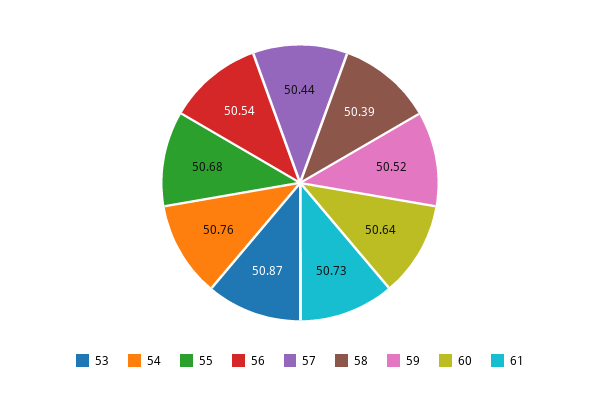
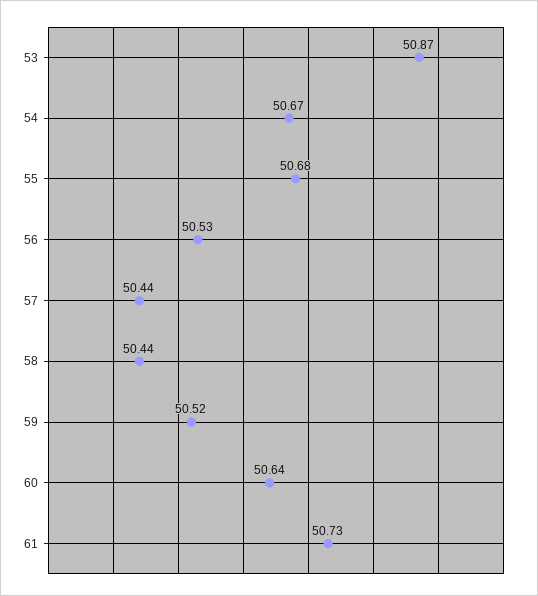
  {
    "53": 50.87,
-   "54": 50.76,
+   "54": 50.67,
    "55": 50.68,
-   "56": 50.54,
+   "56": 50.53,
    "57": 50.44,
-   "58": 50.39,
+   "58": 50.44,
    "59": 50.52,
    "60": 50.64,
    "61": 50.73
  }

